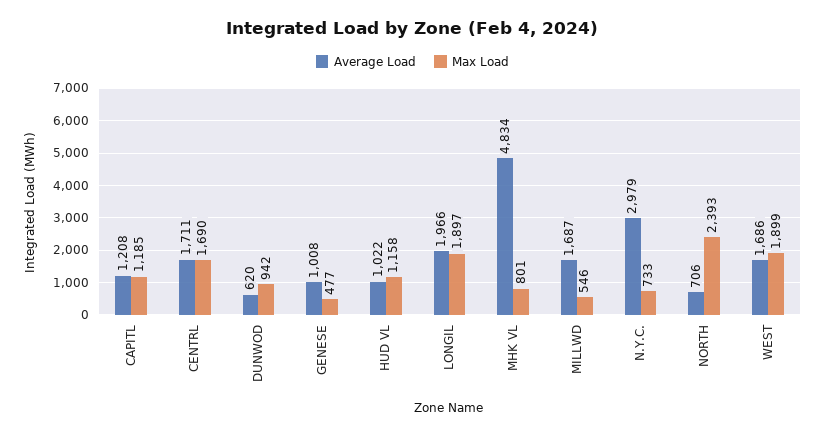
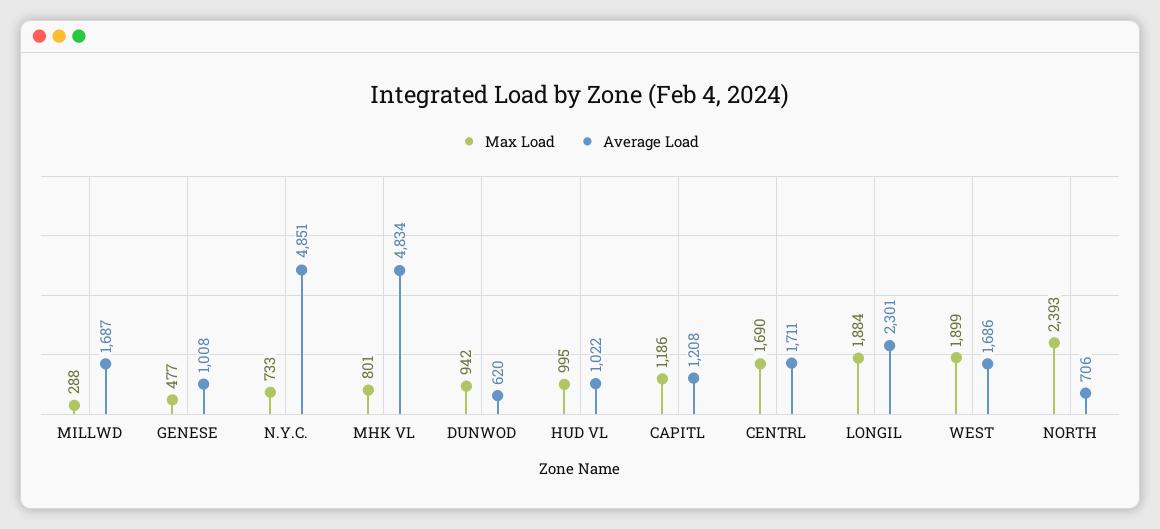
  {
    "Average Load": {
      "CAPITL": 1208,
      "CENTRL": 1711,
      "DUNWOD": 620,
      "GENESE": 1008,
      "HUD VL": 1022,
-     "LONGIL": 1966,
+     "LONGIL": 2301,
      "MHK VL": 4834,
      "MILLWD": 1687,
-     "N.Y.C.": 2979,
+     "N.Y.C.": 4851,
      "NORTH": 706,
      "WEST": 1686
    },
    "Max Load": {
-     "CAPITL": 1185,
+     "CAPITL": 1186,
      "CENTRL": 1690,
      "DUNWOD": 942,
      "GENESE": 477,
-     "HUD VL": 1158,
+     "HUD VL": 995,
-     "LONGIL": 1897,
+     "LONGIL": 1884,
      "MHK VL": 801,
-     "MILLWD": 546,
+     "MILLWD": 288,
      "N.Y.C.": 733,
      "NORTH": 2393,
      "WEST": 1899
    }
  }

